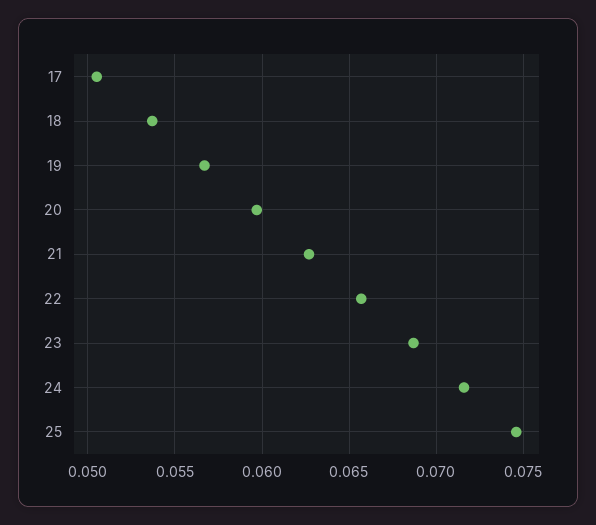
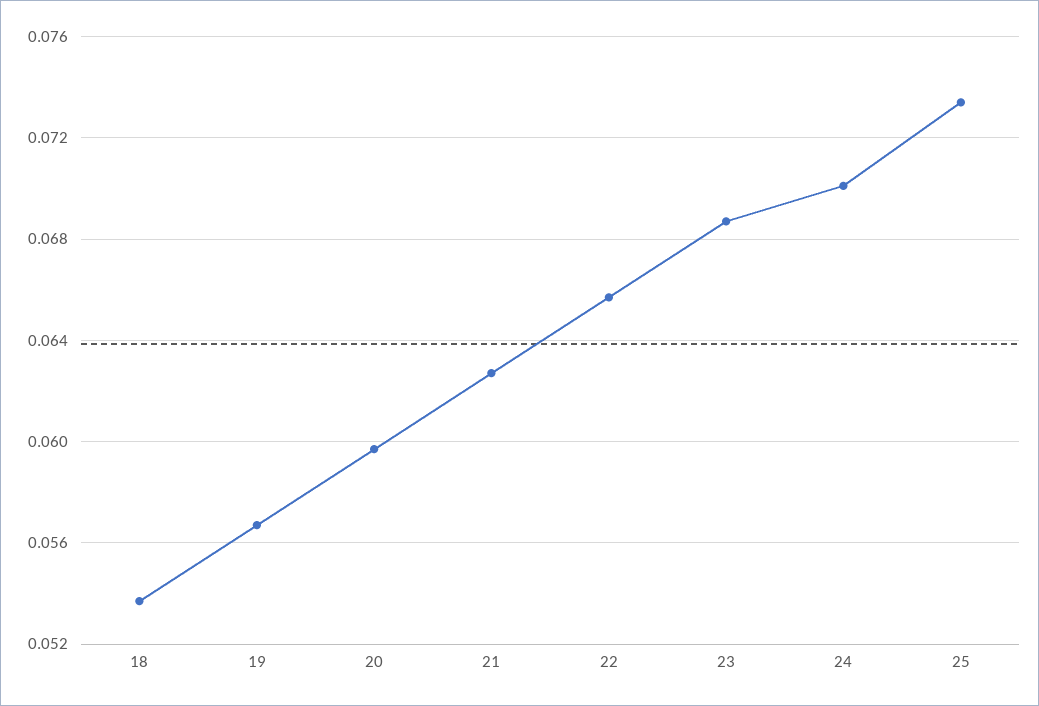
  {
-   "17": 0.0505,
    "18": 0.0535,
    "19": 0.0565,
    "20": 0.0595,
    "21": 0.0625,
    "22": 0.0655,
    "23": 0.0685,
-   "24": 0.0715,
+   "24": 0.07,
-   "25": 0.0745
+   "25": 0.0735
  }

